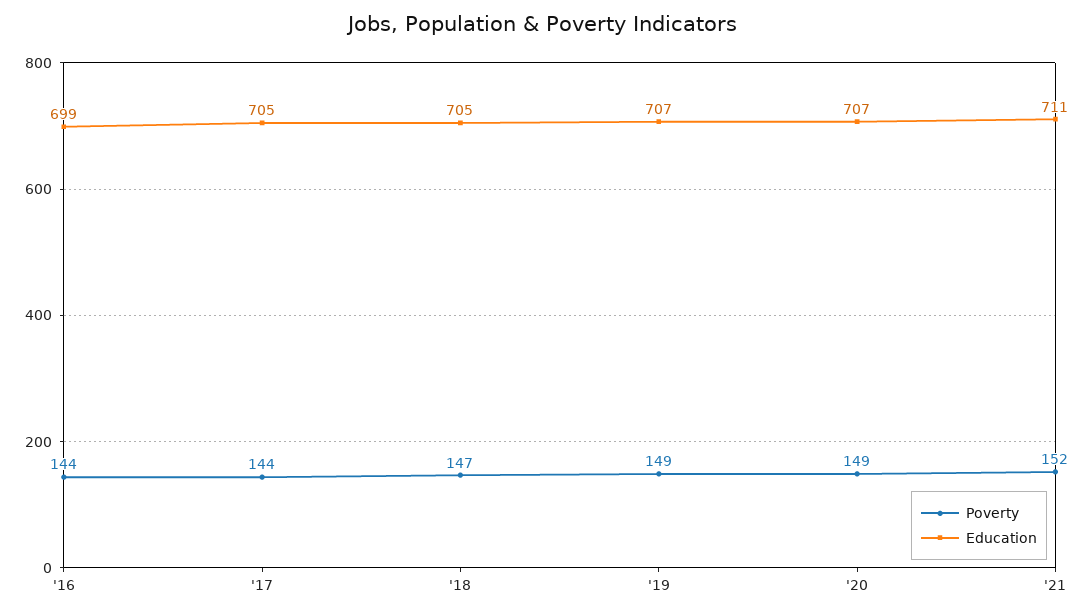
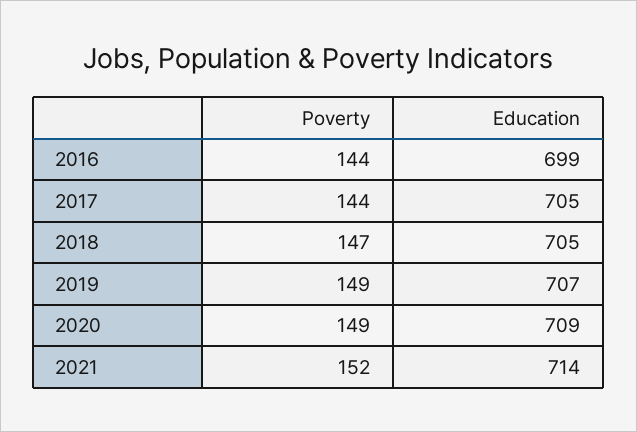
  {
    "Poverty": {
      "'16": 144,
      "'17": 144,
      "'18": 147,
      "'19": 149,
      "'20": 149,
      "'21": 152
    },
    "Education": {
      "'16": 699,
      "'17": 705,
      "'18": 705,
      "'19": 707,
-     "'20": 707,
+     "'20": 709,
-     "'21": 711
+     "'21": 714
    }
  }

